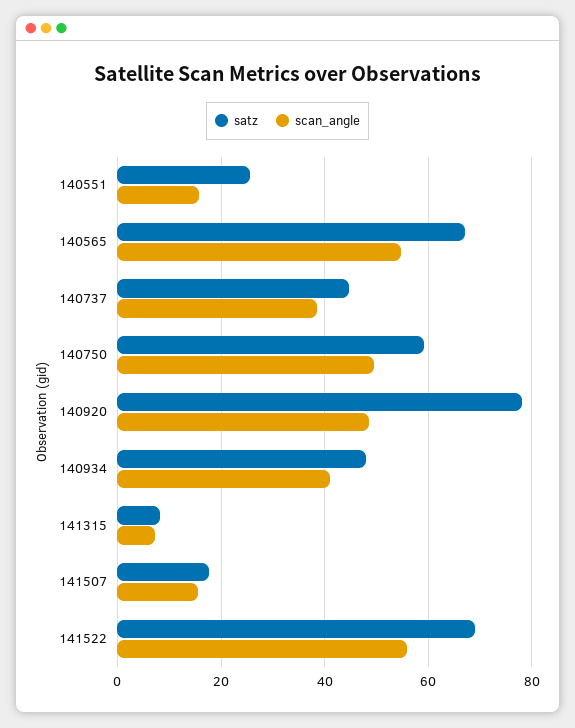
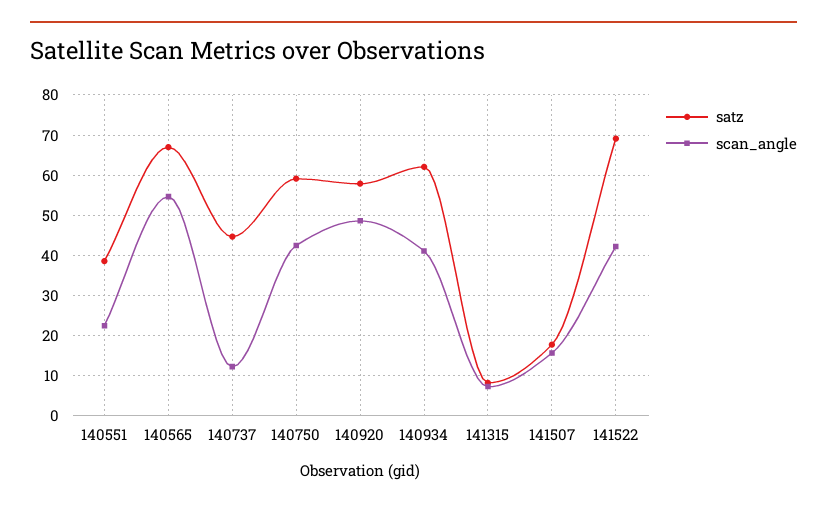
  {
    "satz": {
-     "140551": 26,
+     "140551": 38,
      "140565": 66,
      "140737": 44,
      "140750": 60,
-     "140920": 78,
+     "140920": 58,
-     "140934": 48,
+     "140934": 62,
      "141315": 8,
      "141507": 18,
      "141522": 70
    },
    "scan_angle": {
-     "140551": 16,
+     "140551": 22,
      "140565": 54,
-     "140737": 38,
+     "140737": 12,
-     "140750": 50,
+     "140750": 42,
      "140920": 48,
      "140934": 42,
      "141315": 8,
      "141507": 16,
-     "141522": 56
+     "141522": 42
    }
  }

